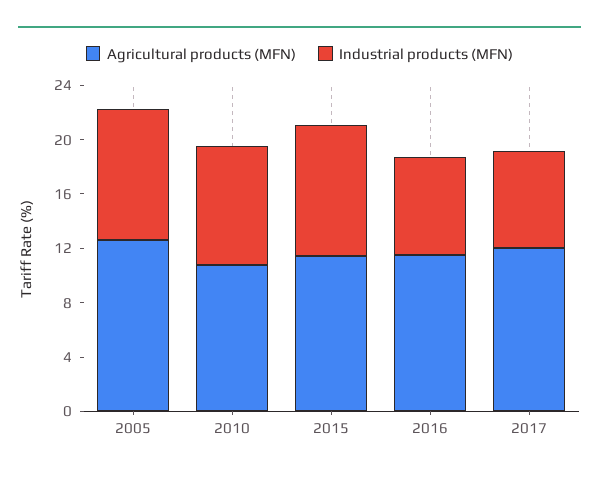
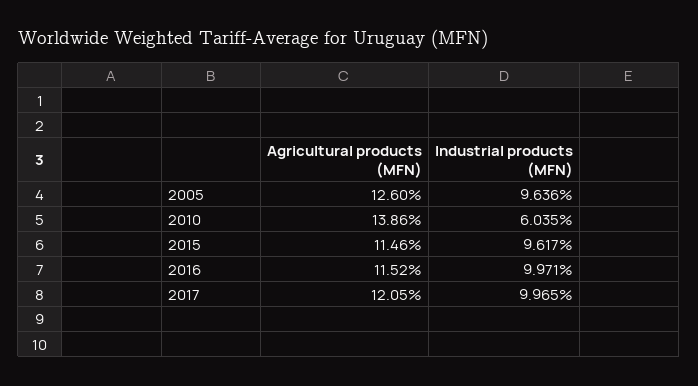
  {
    "Agricultural products (MFN)": {
      "2005": 12.6,
-     "2010": 11,
+     "2010": 13.86,
      "2015": 11.46,
      "2016": 11.52,
      "2017": 12.05
    },
    "Industrial products (MFN)": {
      "2005": 9.636,
-     "2010": 9,
+     "2010": 6.035,
      "2015": 9.617,
-     "2016": 7,
+     "2016": 9.971,
-     "2017": 7
+     "2017": 9.965
    }
  }

